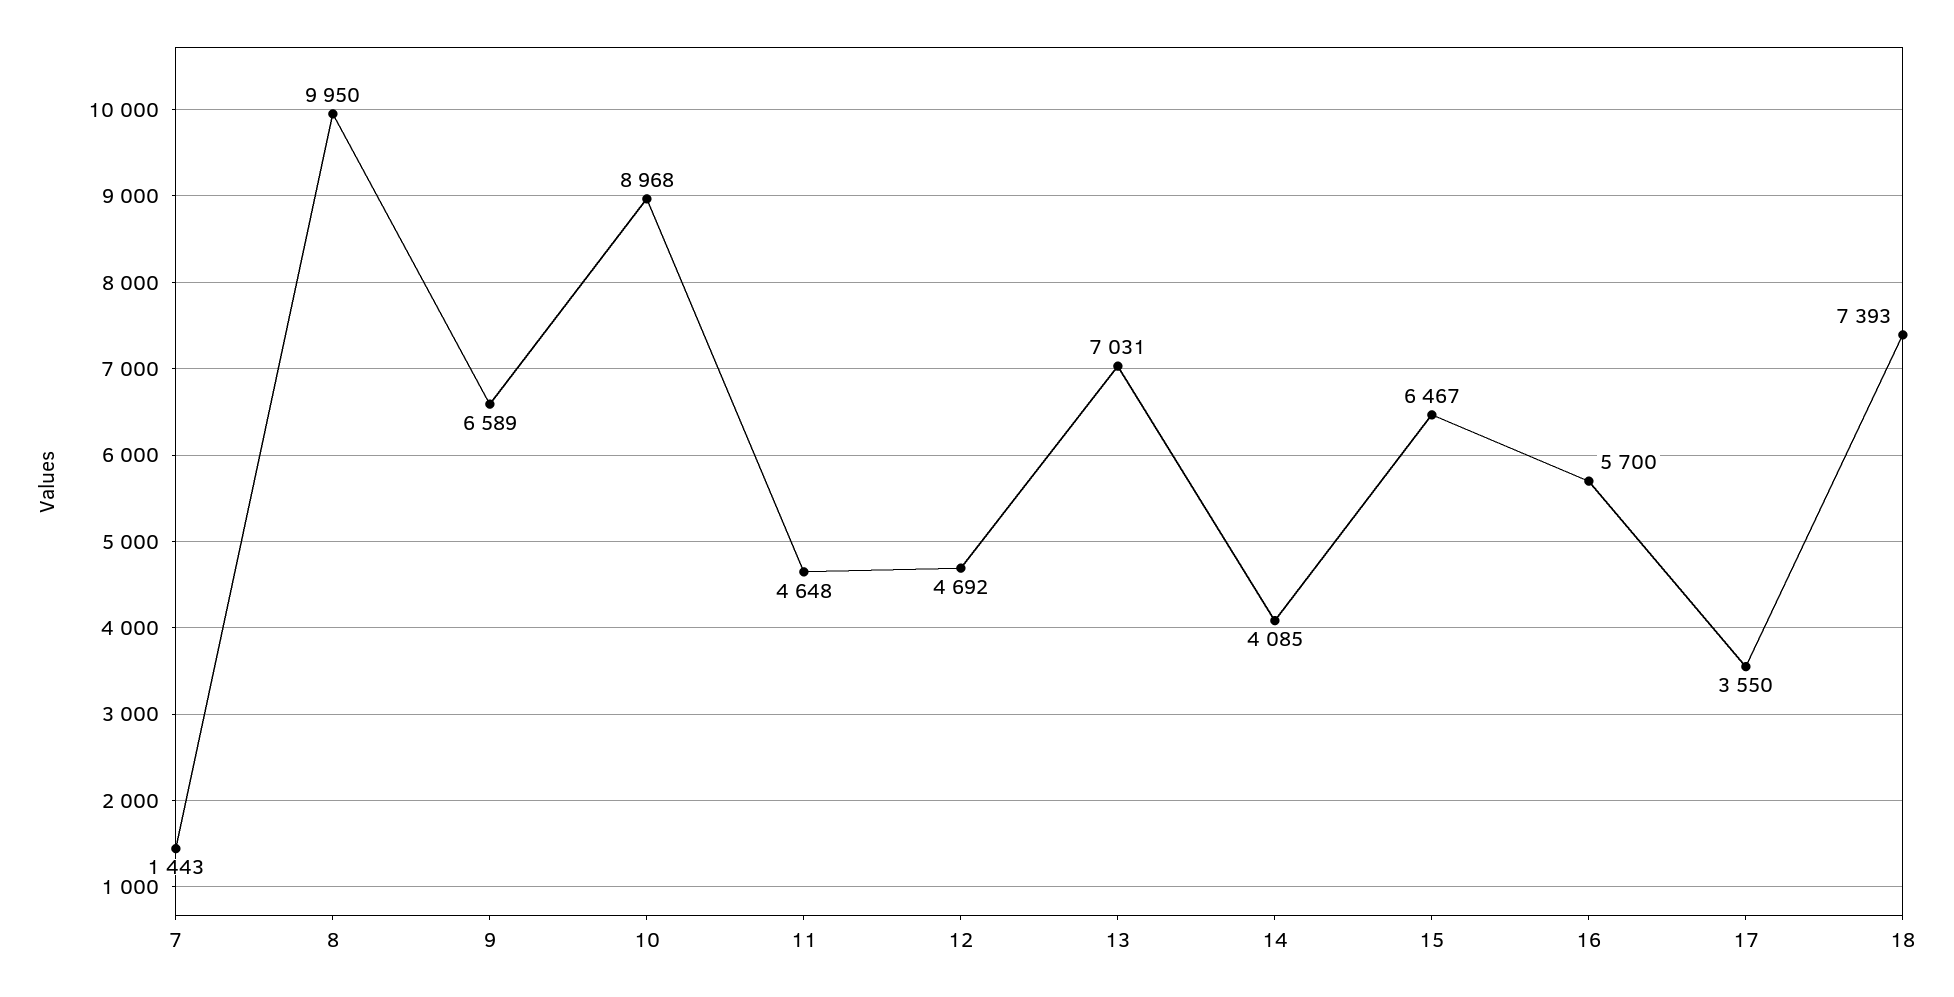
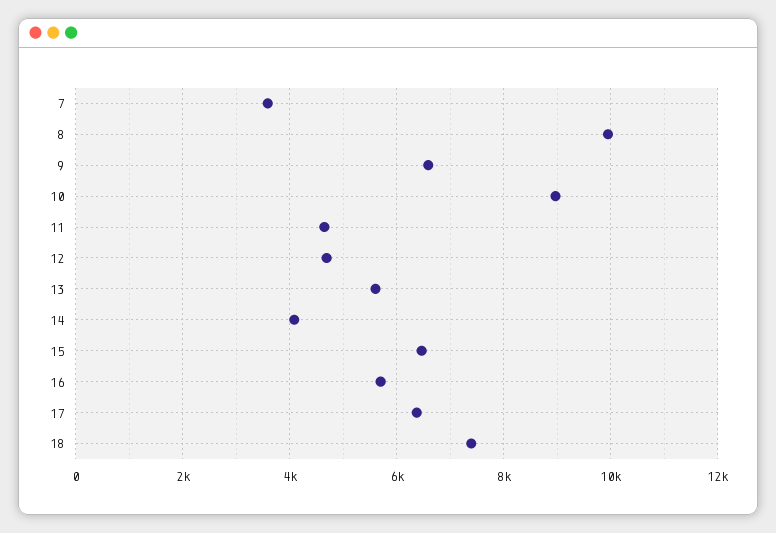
  {
-   "7": 1443,
+   "7": 3600,
    "8": 9950,
    "9": 6589,
    "10": 8968,
    "11": 4648,
    "12": 4692,
-   "13": 7031,
+   "13": 5600,
    "14": 4085,
    "15": 6467,
    "16": 5700,
-   "17": 3550,
+   "17": 6400,
    "18": 7393
  }

